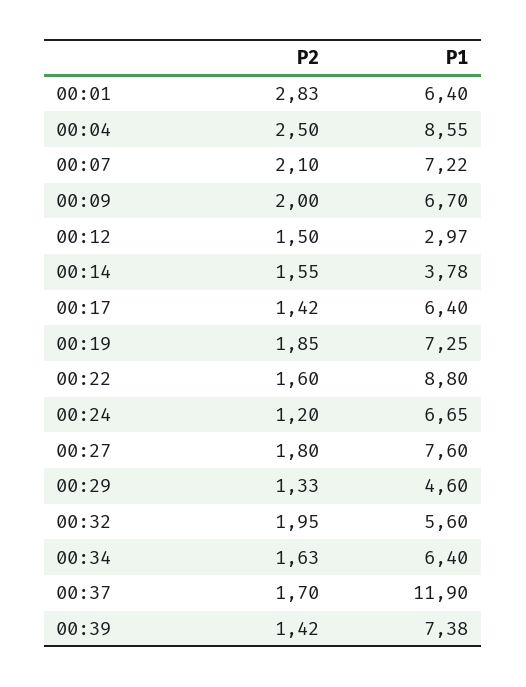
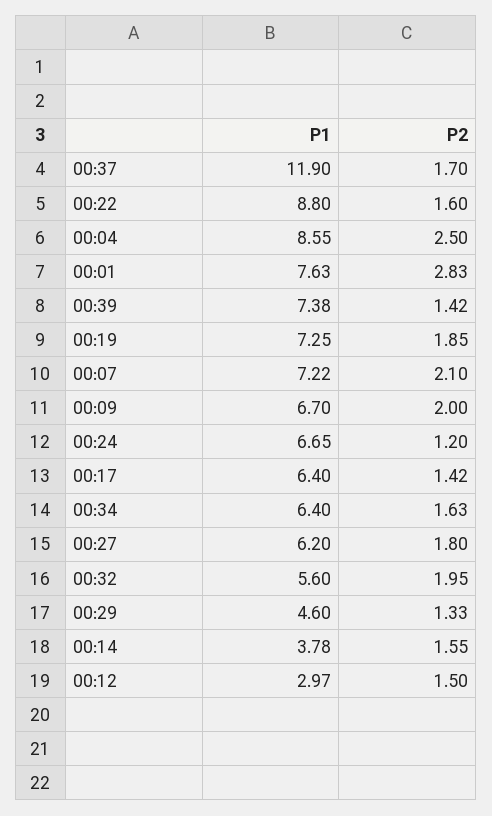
  {
    "P2": {
      "00:01": 2.83,
      "00:04": 2.5,
      "00:07": 2.1,
      "00:09": 2,
      "00:12": 1.5,
      "00:14": 1.55,
      "00:17": 1.42,
      "00:19": 1.85,
      "00:22": 1.6,
      "00:24": 1.2,
      "00:27": 1.8,
      "00:29": 1.33,
      "00:32": 1.95,
      "00:34": 1.63,
      "00:37": 1.7,
      "00:39": 1.42
    },
    "P1": {
-     "00:01": 6.4,
+     "00:01": 7.63,
      "00:04": 8.55,
      "00:07": 7.22,
      "00:09": 6.7,
      "00:12": 2.97,
      "00:14": 3.78,
      "00:17": 6.4,
      "00:19": 7.25,
      "00:22": 8.8,
      "00:24": 6.65,
-     "00:27": 7.6,
+     "00:27": 6.2,
      "00:29": 4.6,
      "00:32": 5.6,
      "00:34": 6.4,
      "00:37": 11.9,
      "00:39": 7.38
    }
  }

